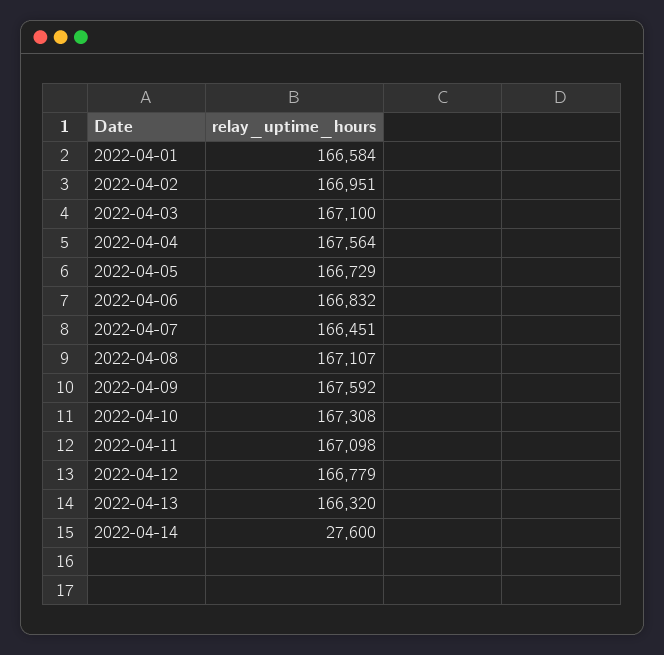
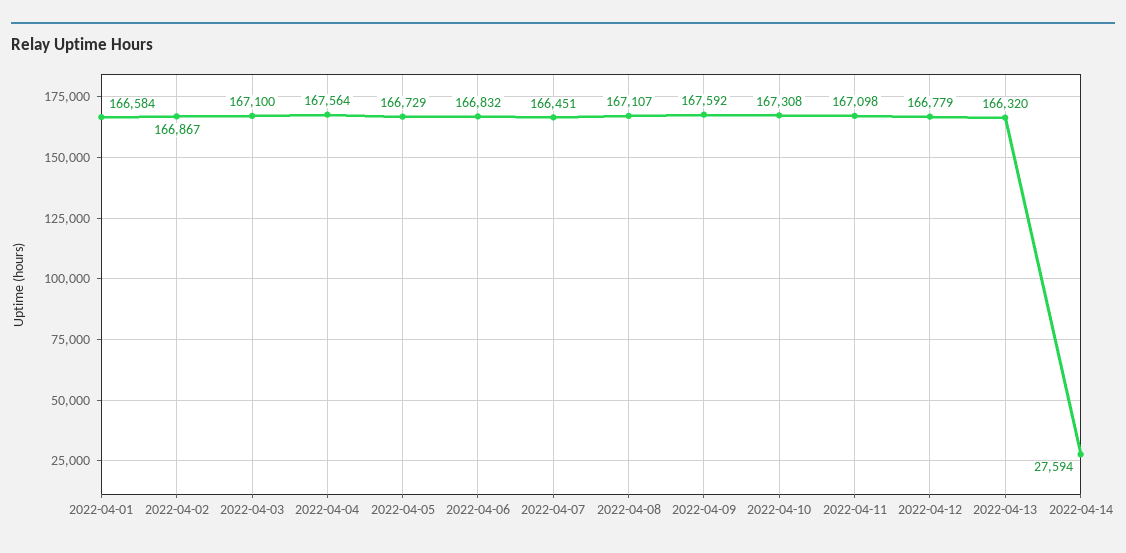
  {
    "2022-04-01": 166584,
-   "2022-04-02": 166951,
+   "2022-04-02": 166867,
    "2022-04-03": 167100,
    "2022-04-04": 167564,
    "2022-04-05": 166729,
    "2022-04-06": 166832,
    "2022-04-07": 166451,
    "2022-04-08": 167107,
    "2022-04-09": 167592,
    "2022-04-10": 167308,
    "2022-04-11": 167098,
    "2022-04-12": 166779,
    "2022-04-13": 166320,
-   "2022-04-14": 27600
+   "2022-04-14": 27594
  }

